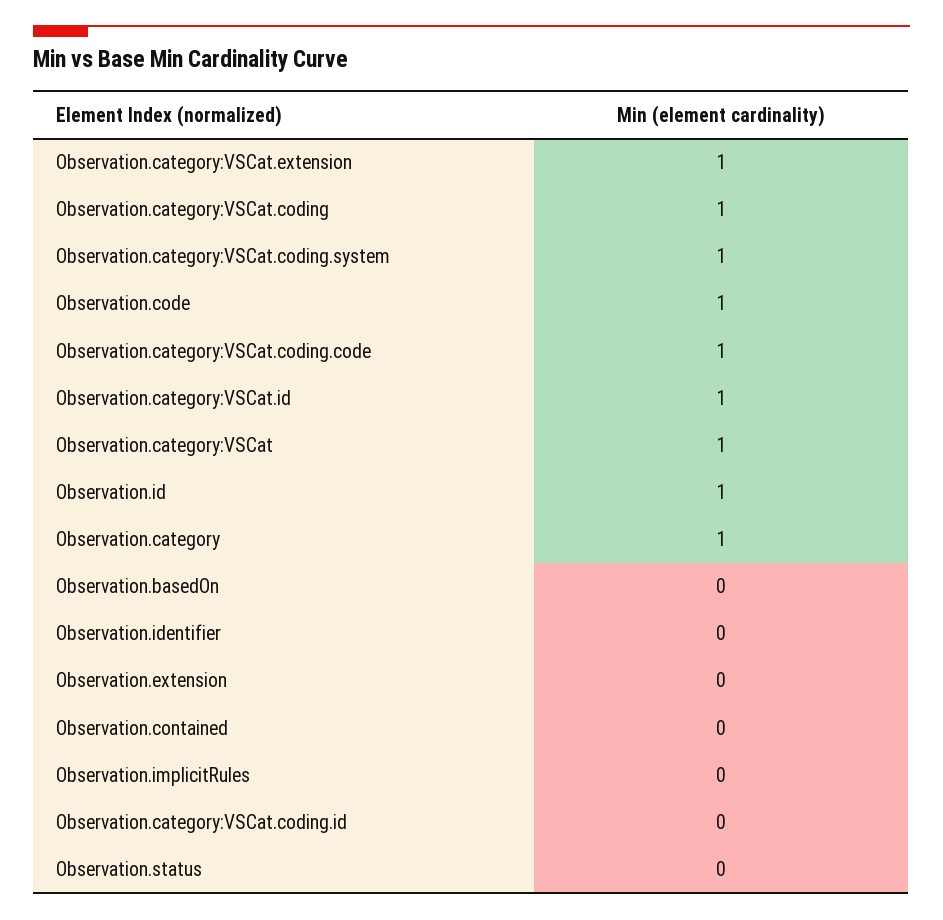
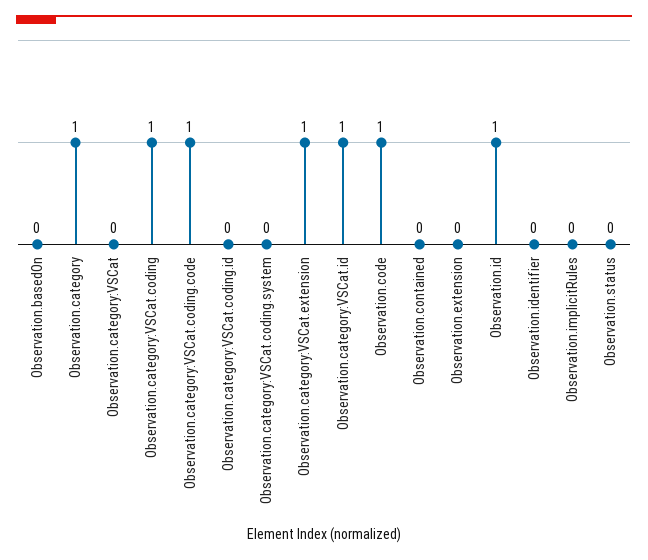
  {
    "Observation.category:VSCat.extension": 1,
    "Observation.category:VSCat.coding": 1,
-   "Observation.category:VSCat.coding.system": 1,
+   "Observation.category:VSCat.coding.system": 0,
    "Observation.code": 1,
    "Observation.category:VSCat.coding.code": 1,
    "Observation.category:VSCat.id": 1,
-   "Observation.category:VSCat": 1,
+   "Observation.category:VSCat": 0,
    "Observation.id": 1,
    "Observation.category": 1,
    "Observation.basedOn": 0,
    "Observation.identifier": 0,
    "Observation.extension": 0,
    "Observation.contained": 0,
    "Observation.implicitRules": 0,
    "Observation.category:VSCat.coding.id": 0,
    "Observation.status": 0
  }

